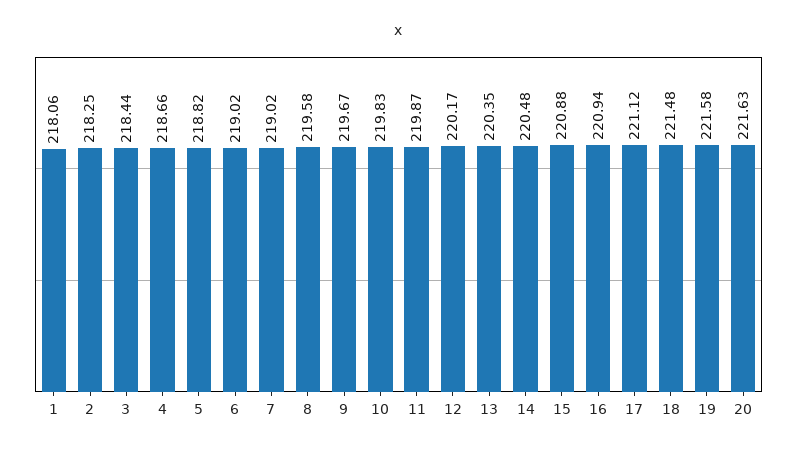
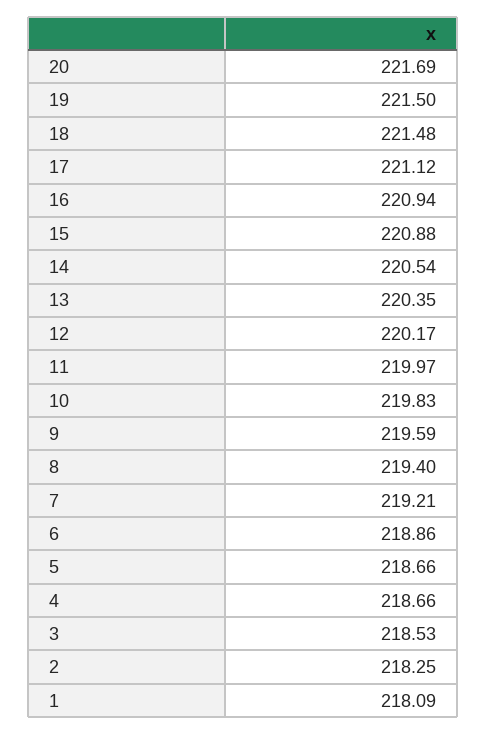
  {
-   "1": 218.06,
+   "1": 218.09,
    "2": 218.25,
-   "3": 218.44,
+   "3": 218.53,
    "4": 218.66,
-   "5": 218.82,
+   "5": 218.66,
-   "6": 219.02,
+   "6": 218.86,
-   "7": 219.02,
+   "7": 219.21,
-   "8": 219.58,
+   "8": 219.4,
-   "9": 219.67,
+   "9": 219.59,
    "10": 219.83,
-   "11": 219.87,
+   "11": 219.97,
    "12": 220.17,
    "13": 220.35,
-   "14": 220.48,
+   "14": 220.54,
    "15": 220.88,
    "16": 220.94,
    "17": 221.12,
    "18": 221.48,
-   "19": 221.58,
+   "19": 221.5,
-   "20": 221.63
+   "20": 221.69
  }

